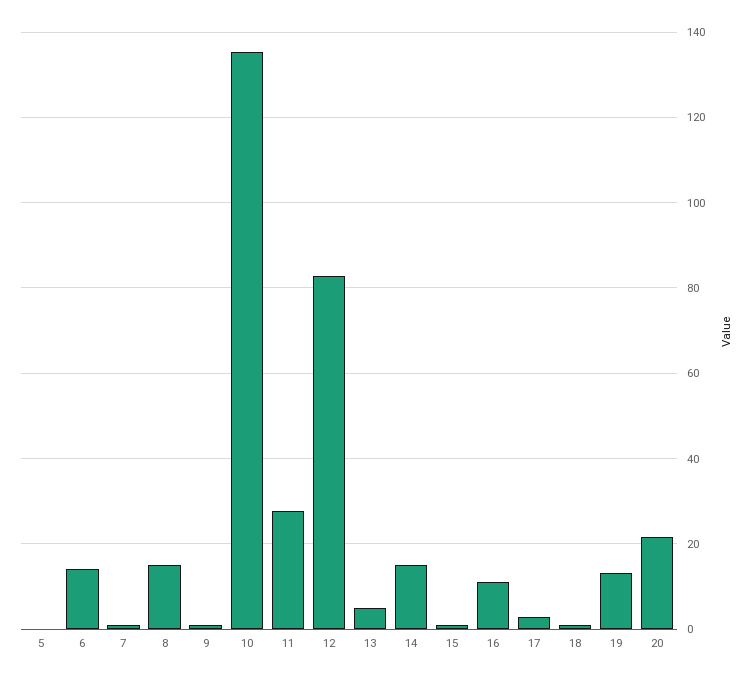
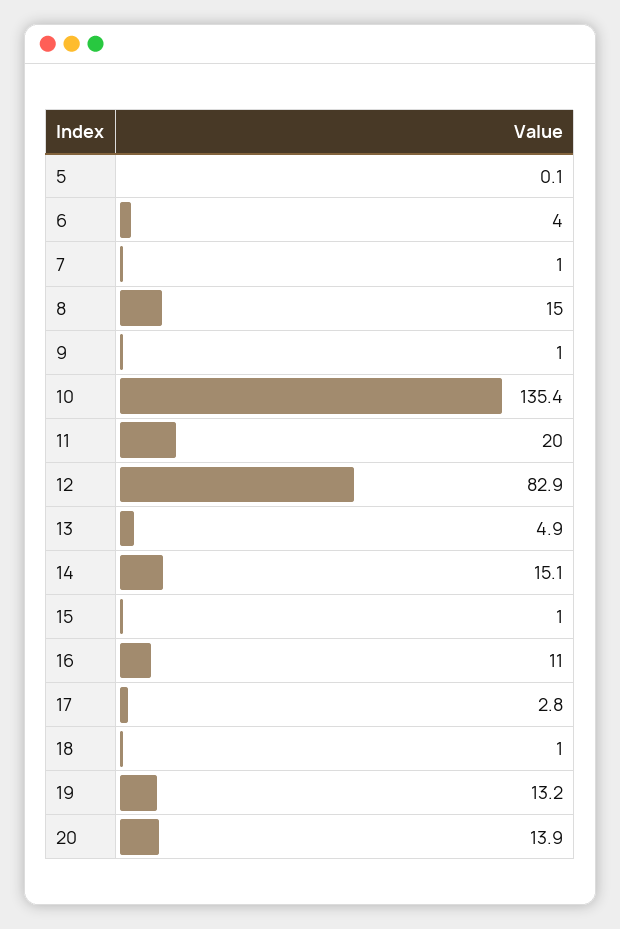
  {
    "5": 0.1,
-   "6": 14,
+   "6": 4,
    "7": 1,
    "8": 15,
    "9": 1,
    "10": 135.4,
-   "11": 28,
+   "11": 20,
    "12": 82.9,
    "13": 4.9,
    "14": 15.1,
    "15": 1,
    "16": 11,
    "17": 2.8,
    "18": 1,
    "19": 13.2,
-   "20": 22
+   "20": 13.9
  }

